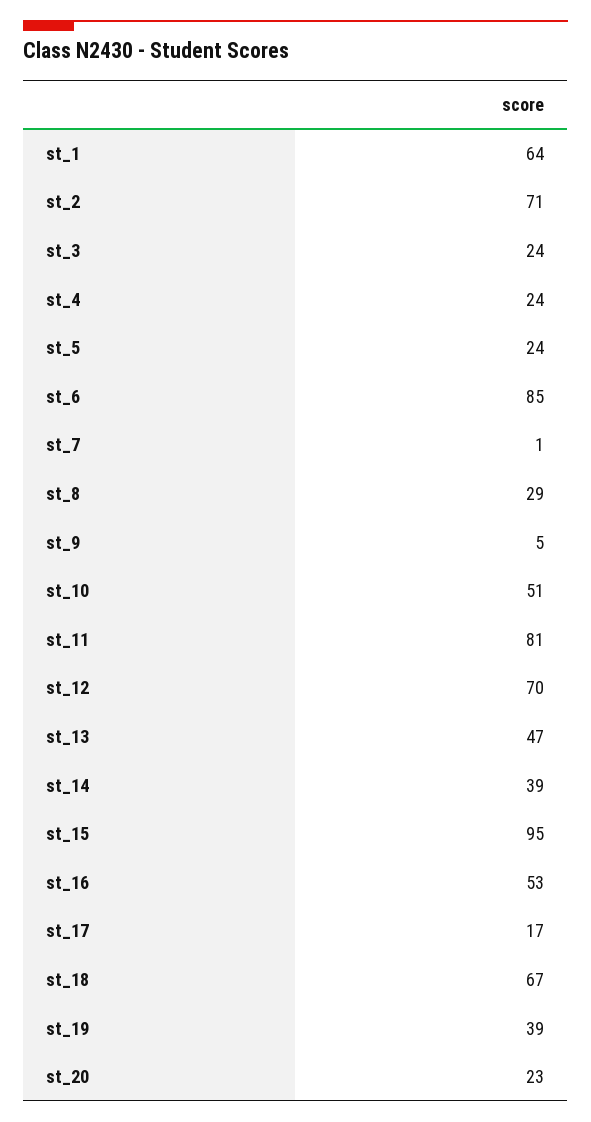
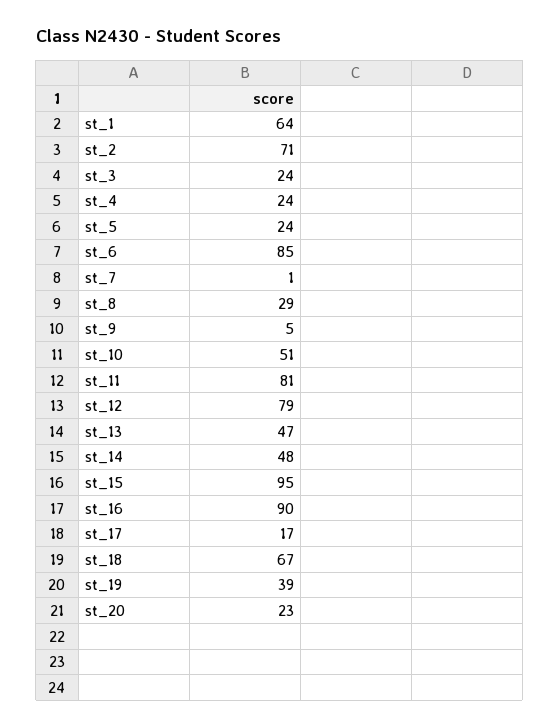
  {
    "st_1": 64,
    "st_2": 71,
    "st_3": 24,
    "st_4": 24,
    "st_5": 24,
    "st_6": 85,
    "st_7": 1,
    "st_8": 29,
    "st_9": 5,
    "st_10": 51,
    "st_11": 81,
-   "st_12": 70,
+   "st_12": 79,
    "st_13": 47,
-   "st_14": 39,
+   "st_14": 48,
    "st_15": 95,
-   "st_16": 53,
+   "st_16": 90,
    "st_17": 17,
    "st_18": 67,
    "st_19": 39,
    "st_20": 23
  }

